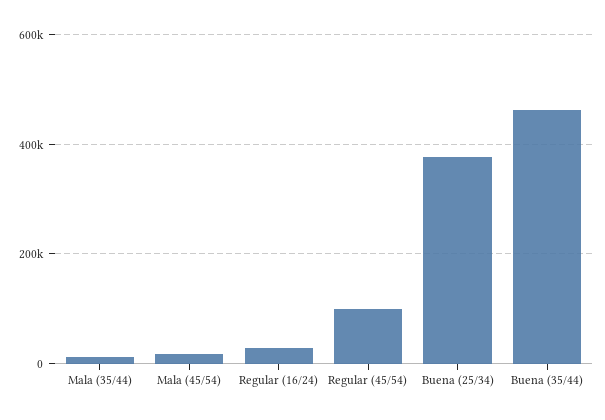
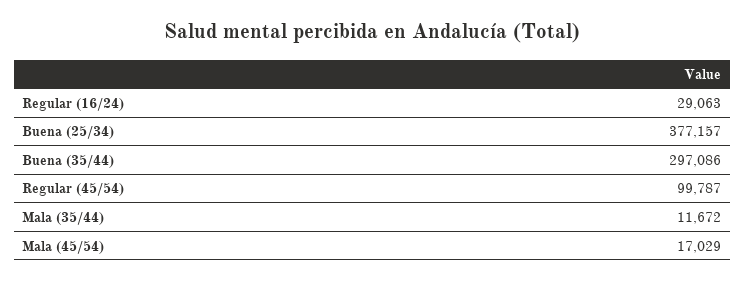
  {
    "Mala (35/44)": 11672,
    "Mala (45/54)": 17029,
    "Regular (16/24)": 29063,
    "Regular (45/54)": 99787,
    "Buena (25/34)": 377157,
-   "Buena (35/44)": 460000
+   "Buena (35/44)": 297086
  }

